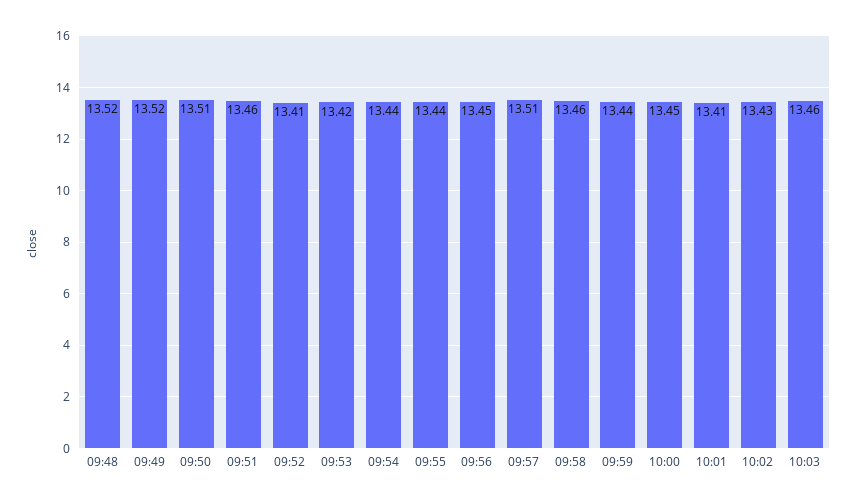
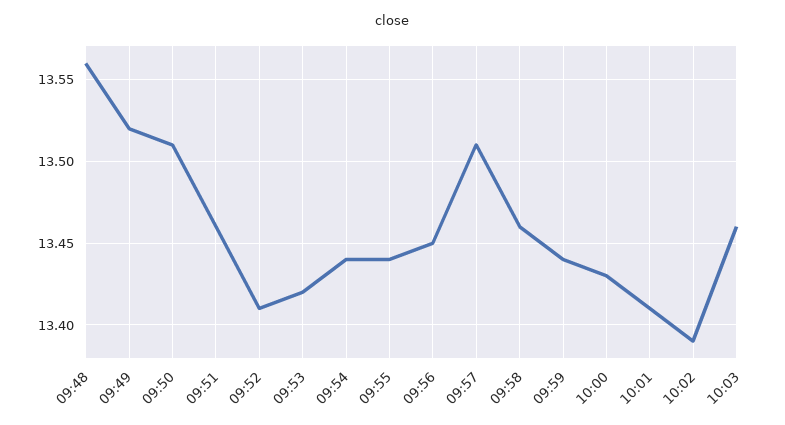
  {
-   "09:48": 13.52,
+   "09:48": 13.56,
    "09:49": 13.52,
    "09:50": 13.51,
    "09:51": 13.46,
    "09:52": 13.41,
    "09:53": 13.42,
    "09:54": 13.44,
    "09:55": 13.44,
    "09:56": 13.45,
    "09:57": 13.51,
    "09:58": 13.46,
    "09:59": 13.44,
-   "10:00": 13.45,
+   "10:00": 13.43,
    "10:01": 13.41,
-   "10:02": 13.43,
+   "10:02": 13.39,
    "10:03": 13.46
  }

